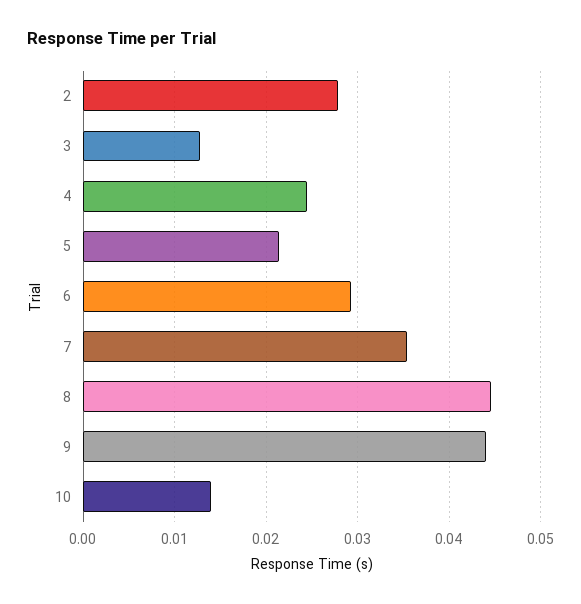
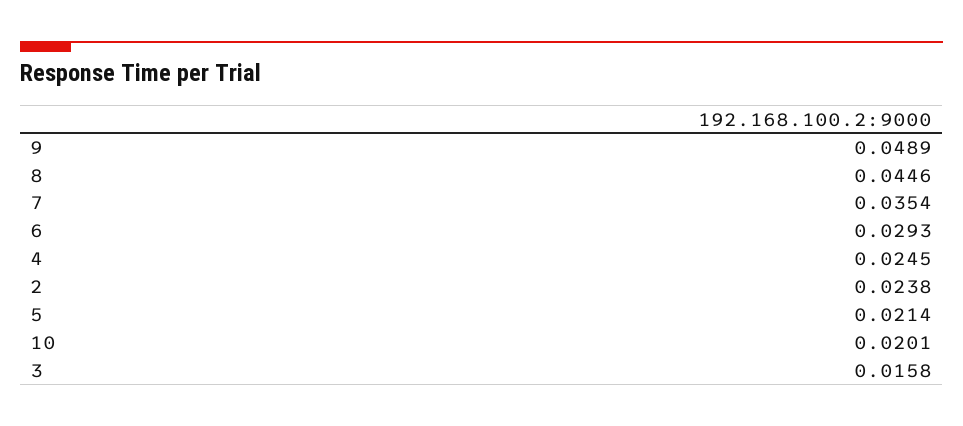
  {
-   "2": 0.028,
+   "2": 0.0238,
-   "3": 0.013,
+   "3": 0.0158,
    "4": 0.0245,
    "5": 0.0214,
    "6": 0.0293,
    "7": 0.0354,
    "8": 0.0446,
-   "9": 0.044,
+   "9": 0.0489,
-   "10": 0.014
+   "10": 0.0201
  }

